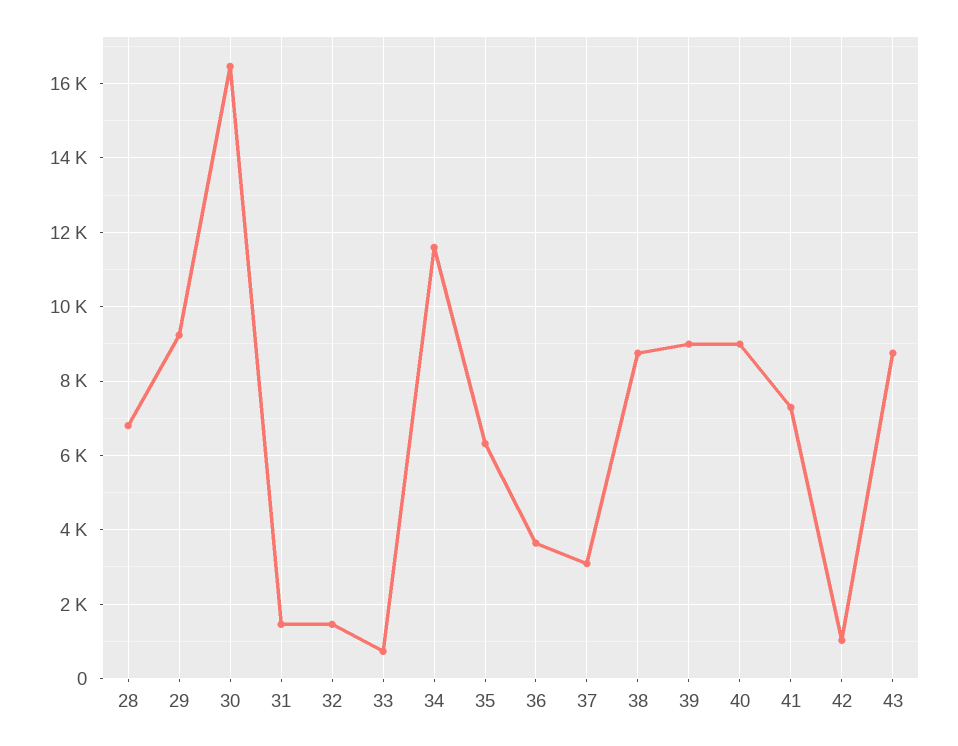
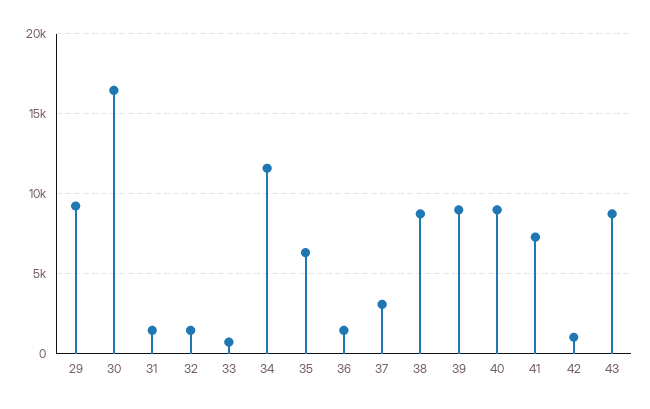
  {
-   "28": 6800,
    "29": 9200,
    "30": 16400,
    "31": 1400,
    "32": 1400,
    "33": 800,
    "34": 11600,
    "35": 6400,
-   "36": 3600,
+   "36": 1500,
    "37": 3000,
    "38": 8800,
    "39": 9000,
    "40": 9000,
    "41": 7200,
    "42": 1000,
    "43": 8800
  }

